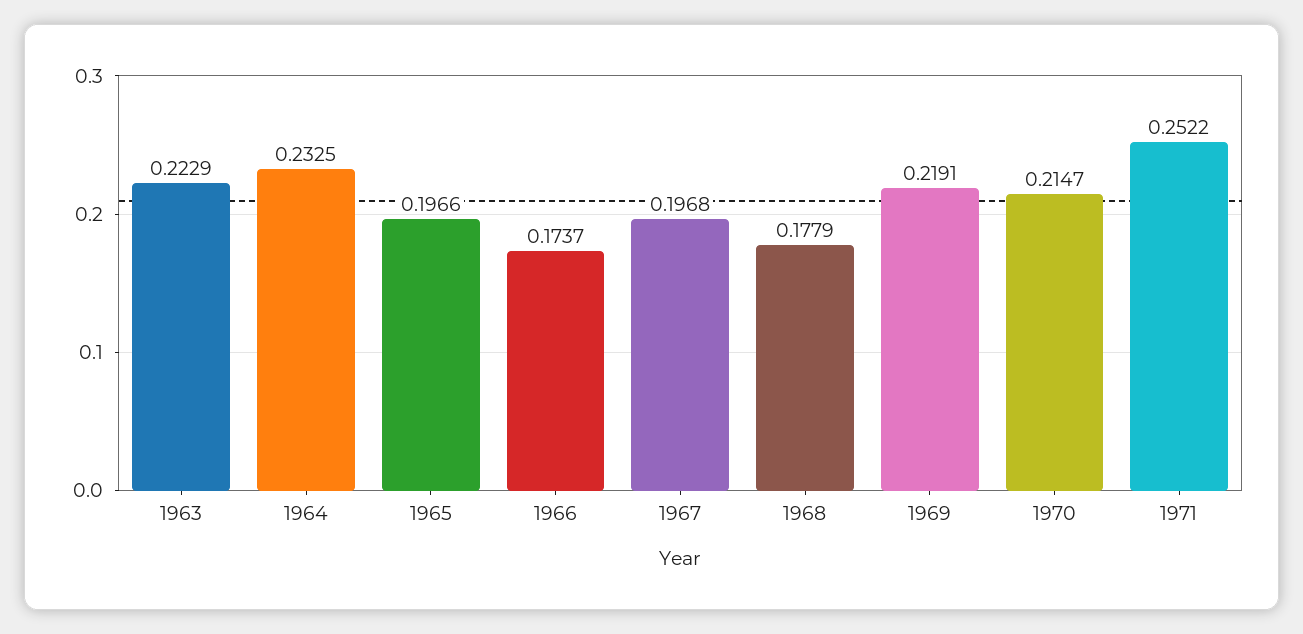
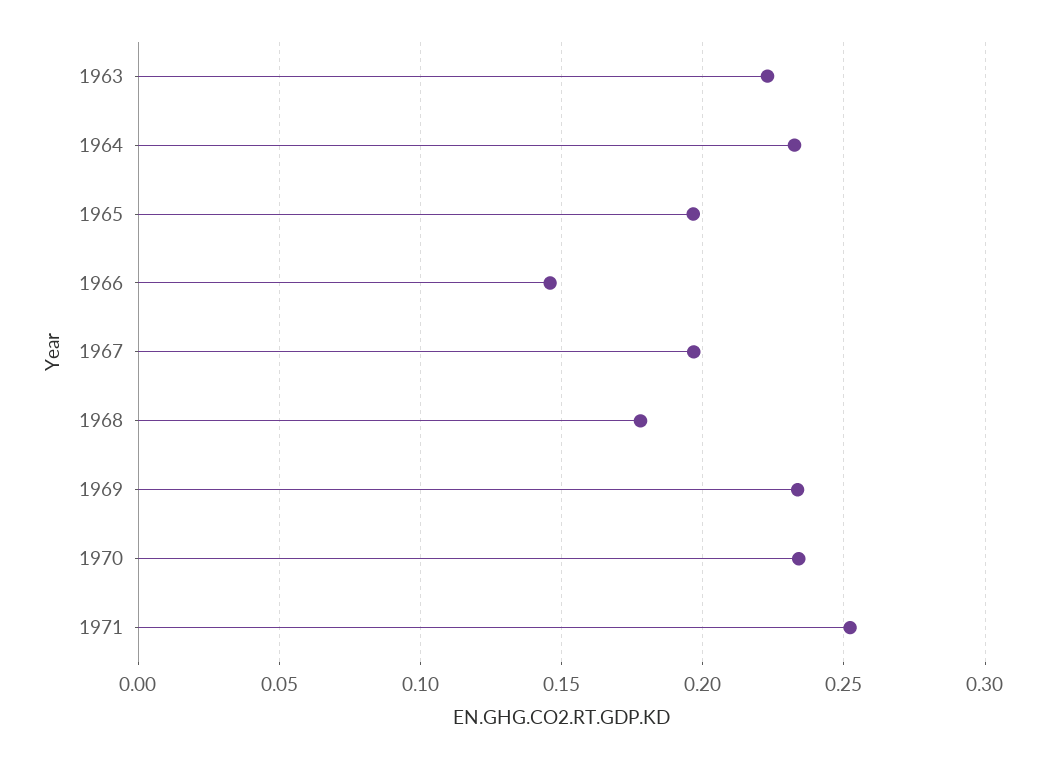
  {
    "1963": 0.2229,
    "1964": 0.2325,
    "1965": 0.1966,
-   "1966": 0.1737,
+   "1966": 0.145,
    "1967": 0.1968,
    "1968": 0.1779,
-   "1969": 0.2191,
+   "1969": 0.235,
-   "1970": 0.2147,
+   "1970": 0.235,
    "1971": 0.2522
  }

